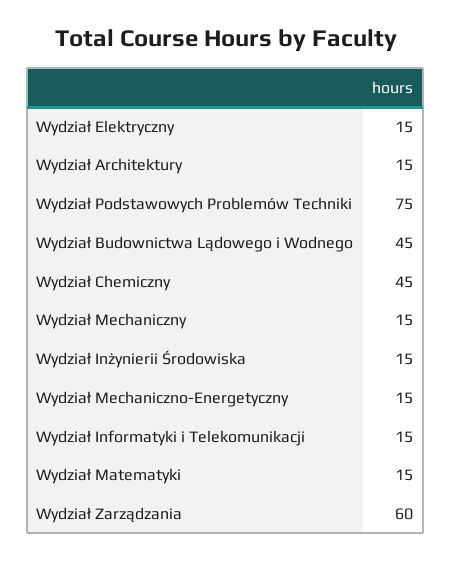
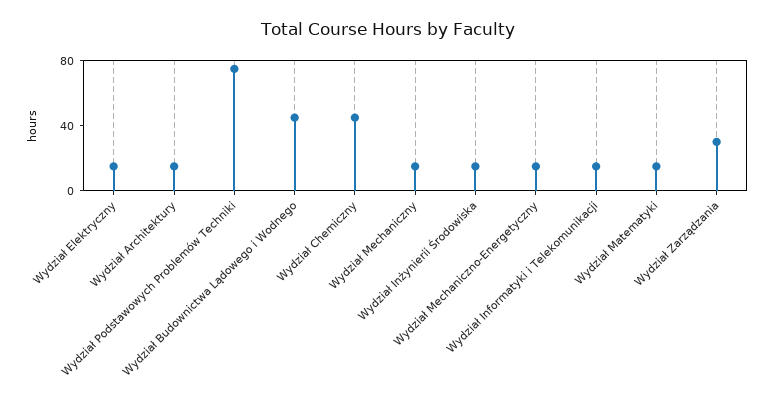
  {
    "Wydział Elektryczny": 15,
    "Wydział Architektury": 15,
    "Wydział Podstawowych Problemów Techniki": 75,
    "Wydział Budownictwa Lądowego i Wodnego": 45,
    "Wydział Chemiczny": 45,
    "Wydział Mechaniczny": 15,
    "Wydział Inżynierii Środowiska": 15,
    "Wydział Mechaniczno-Energetyczny": 15,
    "Wydział Informatyki i Telekomunikacji": 15,
    "Wydział Matematyki": 15,
-   "Wydział Zarządzania": 60
+   "Wydział Zarządzania": 30
  }

